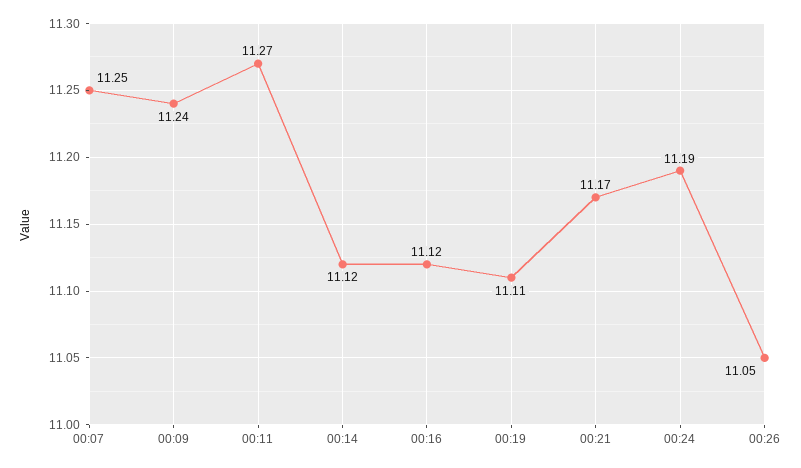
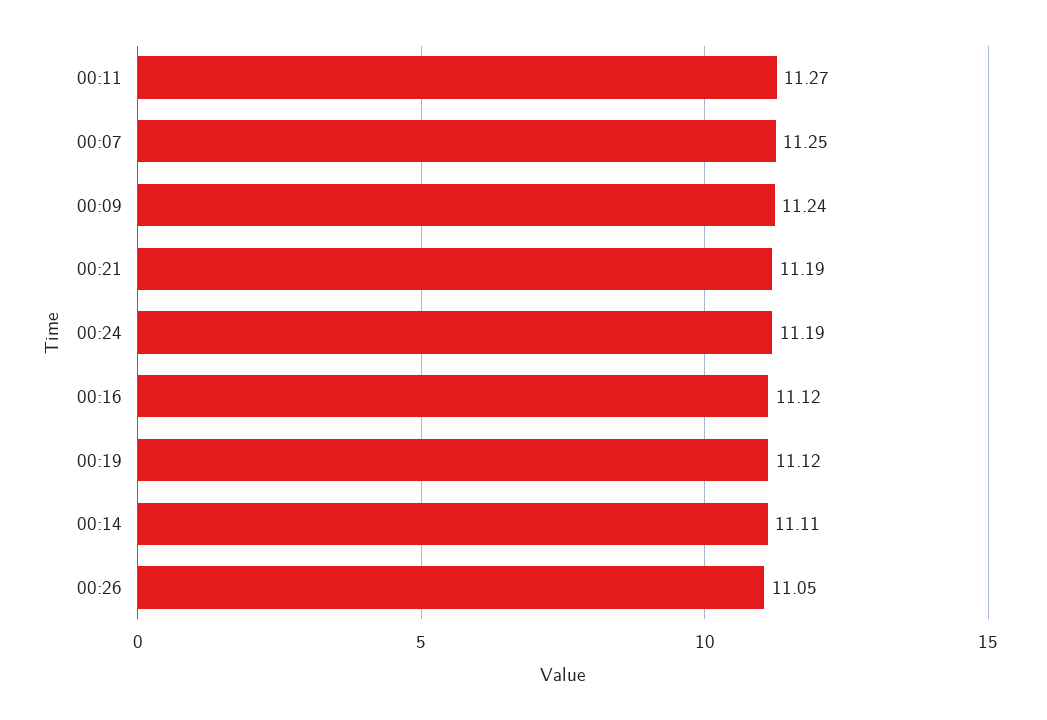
  {
    "00:07": 11.25,
    "00:09": 11.24,
    "00:11": 11.27,
-   "00:14": 11.12,
+   "00:14": 11.11,
    "00:16": 11.12,
-   "00:19": 11.11,
+   "00:19": 11.12,
-   "00:21": 11.17,
+   "00:21": 11.19,
    "00:24": 11.19,
    "00:26": 11.05
  }

